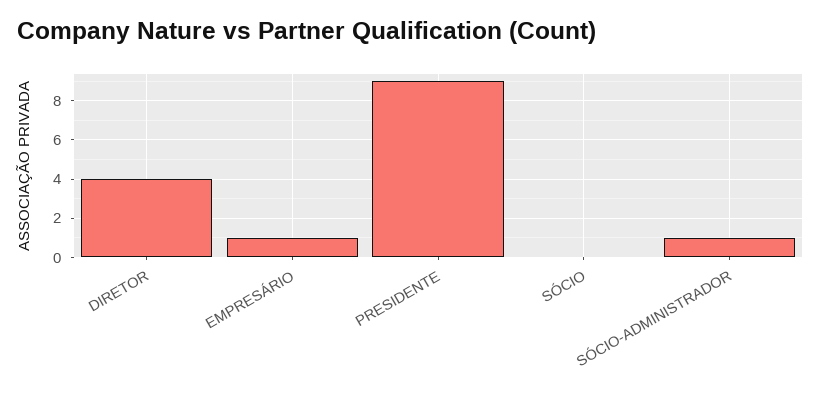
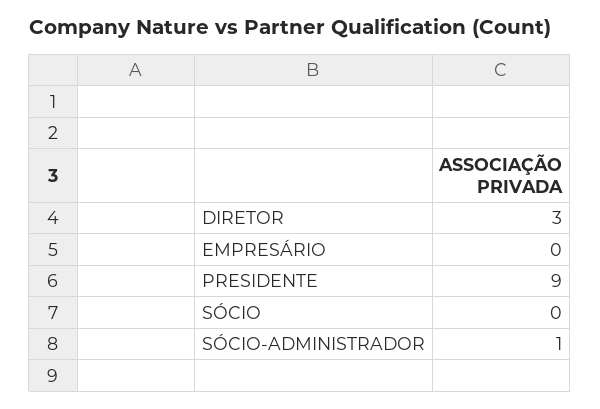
  {
-   "DIRETOR": 4,
+   "DIRETOR": 3,
-   "EMPRESÁRIO": 1,
+   "EMPRESÁRIO": 0,
    "PRESIDENTE": 9,
    "SÓCIO": 0,
    "SÓCIO-ADMINISTRADOR": 1
  }

